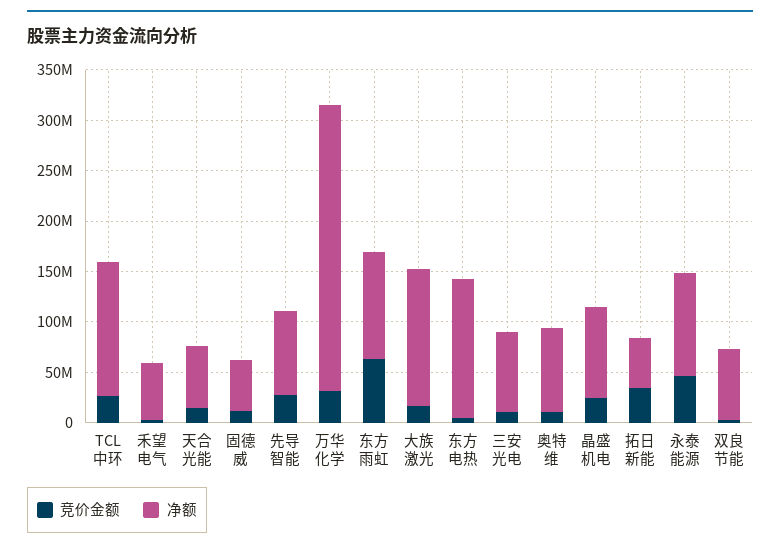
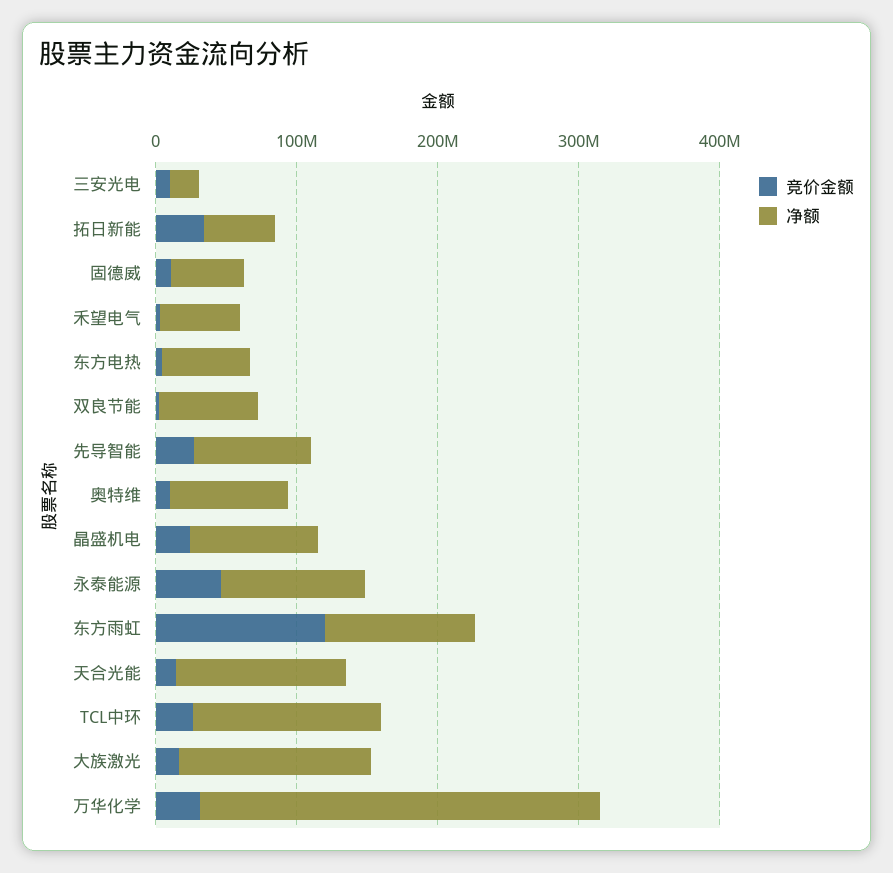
  {
    "竞价金额": {
      "TCL中环": 30000000,
      "禾望电气": 0,
      "天合光能": 10000000,
      "固德威": 10000000,
      "先导智能": 30000000,
      "万华化学": 30000000,
-     "东方雨虹": 60000000,
+     "东方雨虹": 120000000,
      "大族激光": 20000000,
      "东方电热": 0,
      "三安光电": 10000000,
      "奥特维": 10000000,
      "晶盛机电": 20000000,
      "拓日新能": 30000000,
      "永泰能源": 50000000,
      "双良节能": 0
    },
    "净额": {
      "TCL中环": 130000000,
      "禾望电气": 60000000,
-     "天合光能": 60000000,
+     "天合光能": 120000000,
      "固德威": 50000000,
      "先导智能": 80000000,
      "万华化学": 280000000,
      "东方雨虹": 110000000,
      "大族激光": 140000000,
-     "东方电热": 140000000,
+     "东方电热": 60000000,
-     "三安光电": 80000000,
+     "三安光电": 20000000,
      "奥特维": 80000000,
      "晶盛机电": 90000000,
      "拓日新能": 50000000,
      "永泰能源": 100000000,
      "双良节能": 70000000
    }
  }

